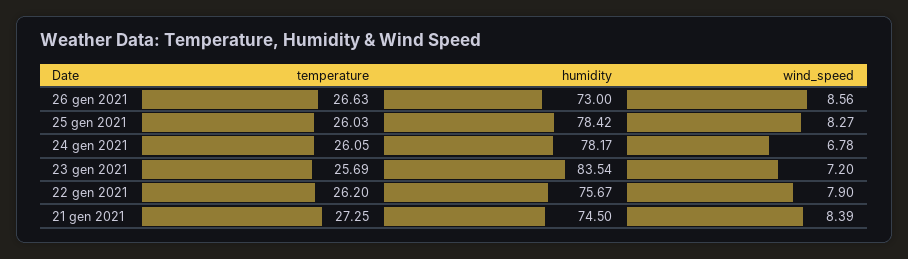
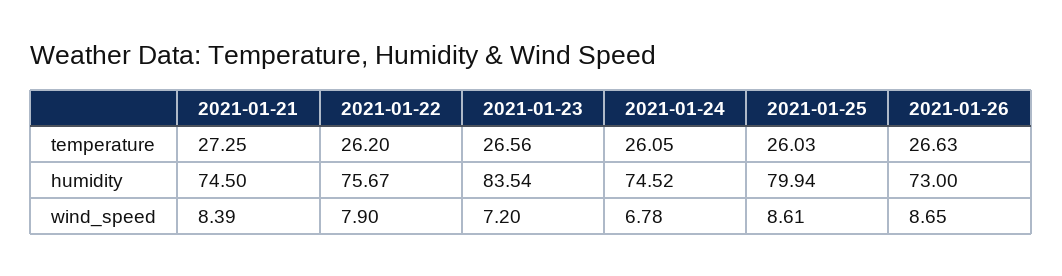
  {
    "temperature": {
      "26 gen 2021": 26.63,
      "25 gen 2021": 26.03,
      "24 gen 2021": 26.05,
-     "23 gen 2021": 25.69,
+     "23 gen 2021": 26.56,
      "22 gen 2021": 26.2,
      "21 gen 2021": 27.25
    },
    "humidity": {
      "26 gen 2021": 73,
-     "25 gen 2021": 78.42,
+     "25 gen 2021": 79.94,
-     "24 gen 2021": 78.17,
+     "24 gen 2021": 74.52,
      "23 gen 2021": 83.54,
      "22 gen 2021": 75.67,
      "21 gen 2021": 74.5
    },
    "wind_speed": {
-     "26 gen 2021": 8.56,
+     "26 gen 2021": 8.65,
-     "25 gen 2021": 8.27,
+     "25 gen 2021": 8.61,
      "24 gen 2021": 6.78,
      "23 gen 2021": 7.2,
      "22 gen 2021": 7.9,
      "21 gen 2021": 8.39
    }
  }

